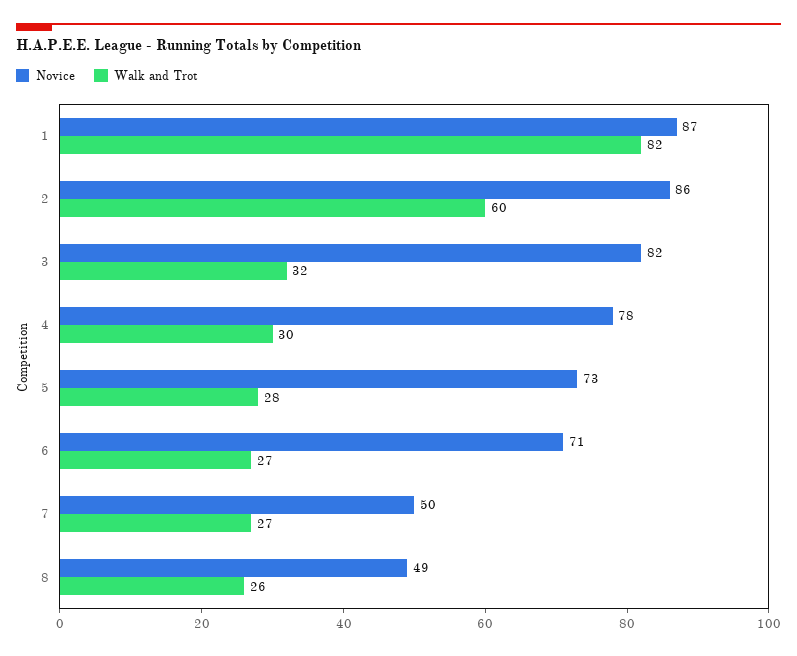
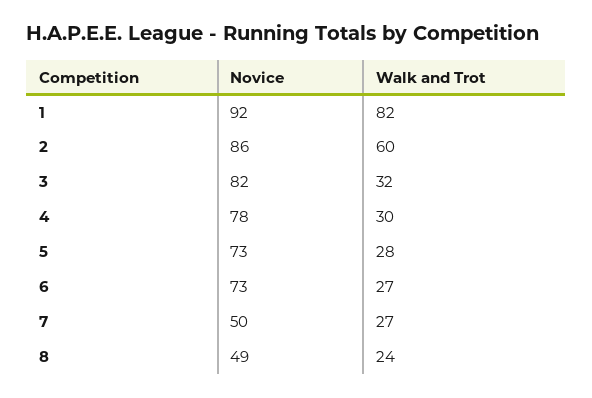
  {
    "Novice": {
-     "1": 87,
+     "1": 92,
      "2": 86,
      "3": 82,
      "4": 78,
      "5": 73,
-     "6": 71,
+     "6": 73,
      "7": 50,
      "8": 49
    },
    "Walk and Trot": {
      "1": 82,
      "2": 60,
      "3": 32,
      "4": 30,
      "5": 28,
      "6": 27,
      "7": 27,
-     "8": 26
+     "8": 24
    }
  }

